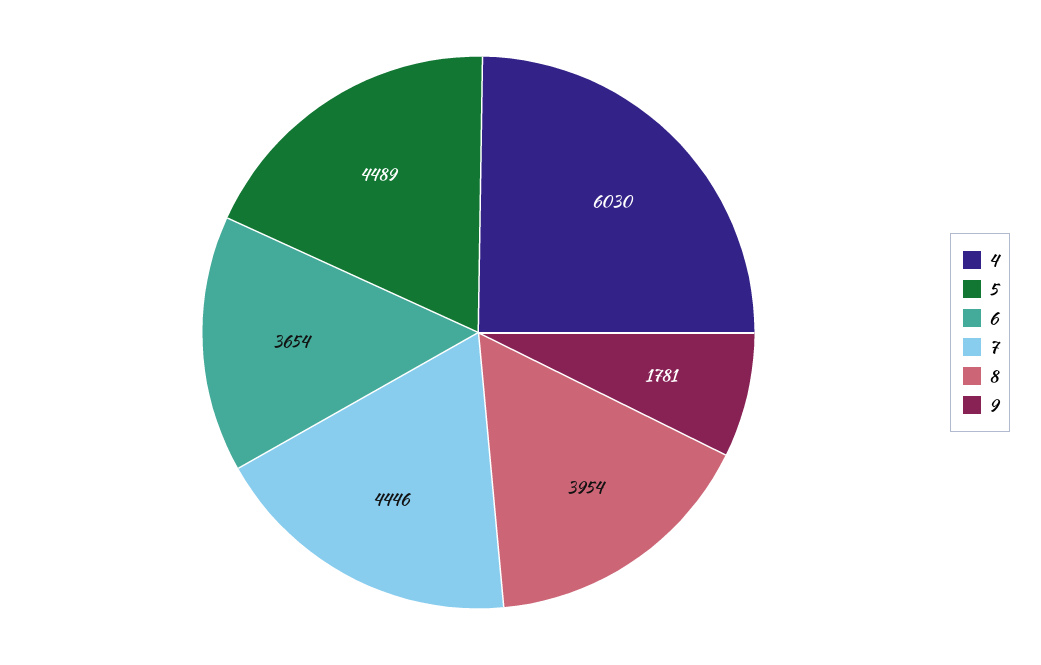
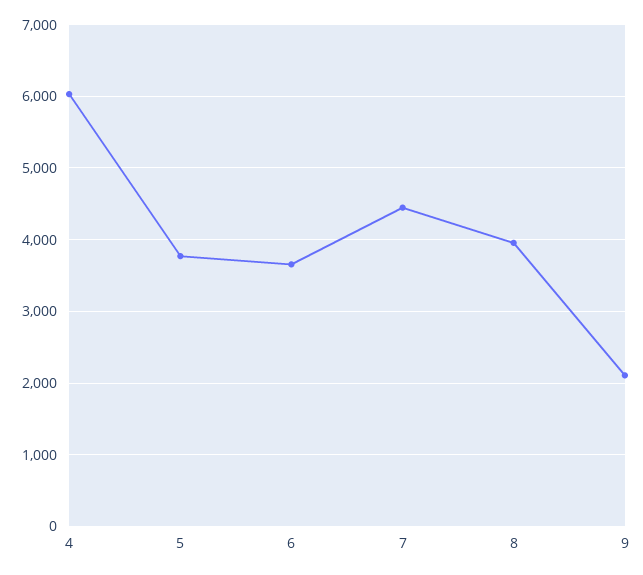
  {
    "4": 6030,
-   "5": 4489,
+   "5": 3800,
    "6": 3654,
    "7": 4446,
    "8": 3954,
-   "9": 1781
+   "9": 2100
  }

